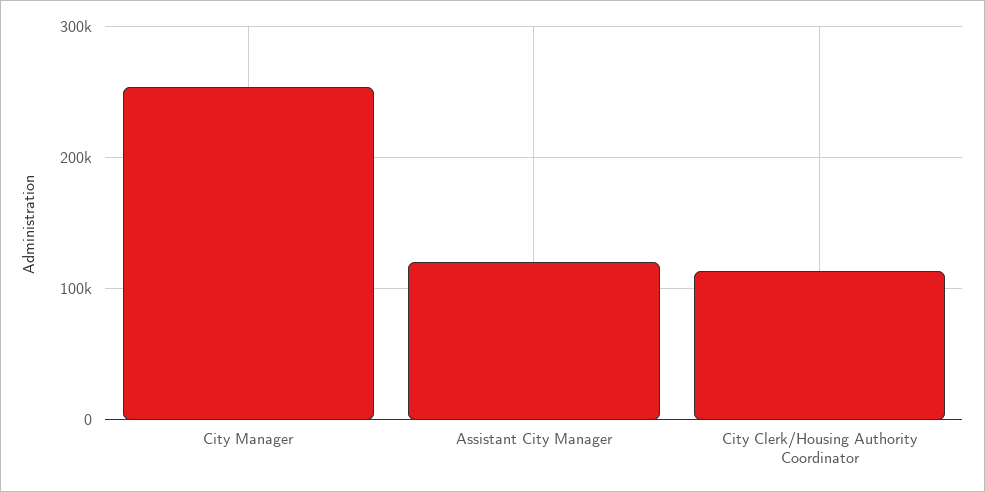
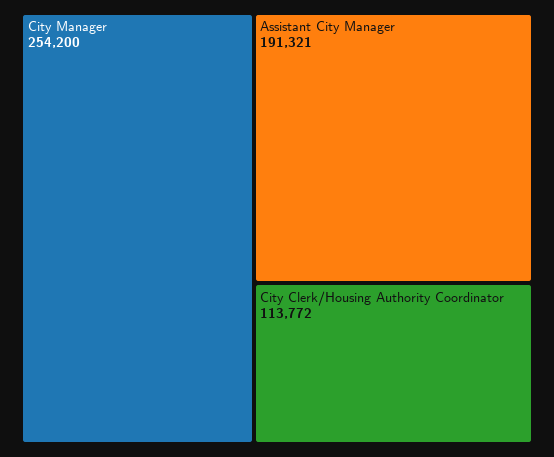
  {
    "City Manager": 254200,
-   "Assistant City Manager": 120000,
+   "Assistant City Manager": 191321,
    "City Clerk/Housing Authority Coordinator": 113772
  }

